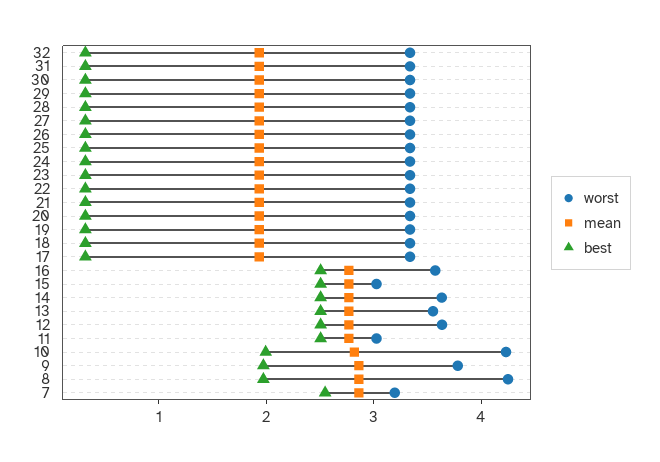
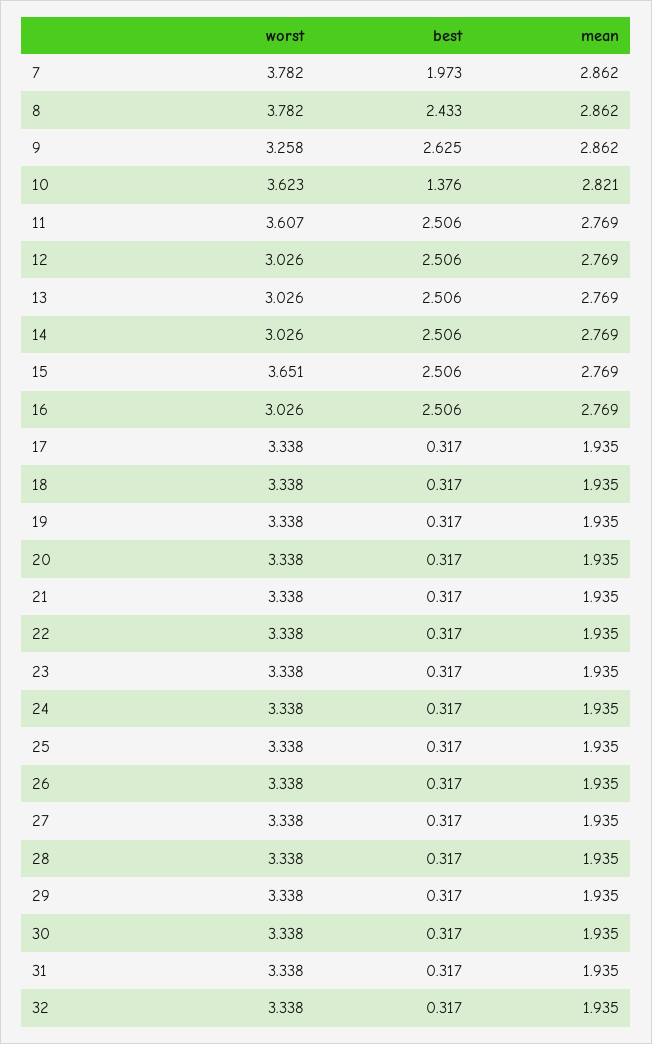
  {
    "worst": {
      "32": 3.338,
      "31": 3.338,
      "30": 3.338,
      "29": 3.338,
      "28": 3.338,
      "27": 3.338,
      "26": 3.338,
      "25": 3.338,
      "24": 3.338,
      "23": 3.338,
      "22": 3.338,
      "21": 3.338,
      "20": 3.338,
      "19": 3.338,
      "18": 3.338,
      "17": 3.338,
-     "16": 3.6,
+     "16": 3.026,
-     "15": 3,
+     "15": 3.651,
-     "14": 3.6,
+     "14": 3.026,
-     "13": 3.6,
+     "13": 3.026,
-     "12": 3.6,
+     "12": 3.026,
-     "11": 3,
+     "11": 3.607,
-     "10": 4.2,
+     "10": 3.623,
-     "9": 3.8,
+     "9": 3.258,
-     "8": 4.2,
+     "8": 3.782,
-     "7": 3.2
+     "7": 3.782
    },
    "mean": {
      "32": 1.935,
      "31": 1.935,
      "30": 1.935,
      "29": 1.935,
      "28": 1.935,
      "27": 1.935,
      "26": 1.935,
      "25": 1.935,
      "24": 1.935,
      "23": 1.935,
      "22": 1.935,
      "21": 1.935,
      "20": 1.935,
      "19": 1.935,
      "18": 1.935,
      "17": 1.935,
      "16": 2.769,
      "15": 2.769,
      "14": 2.769,
      "13": 2.769,
      "12": 2.769,
      "11": 2.769,
      "10": 2.821,
      "9": 2.862,
      "8": 2.862,
      "7": 2.862
    },
    "best": {
      "32": 0.317,
      "31": 0.317,
      "30": 0.317,
      "29": 0.317,
      "28": 0.317,
      "27": 0.317,
      "26": 0.317,
      "25": 0.317,
      "24": 0.317,
      "23": 0.317,
      "22": 0.317,
      "21": 0.317,
      "20": 0.317,
      "19": 0.317,
      "18": 0.317,
      "17": 0.317,
      "16": 2.506,
      "15": 2.506,
      "14": 2.506,
      "13": 2.506,
      "12": 2.506,
      "11": 2.506,
-     "10": 2,
+     "10": 1.376,
-     "9": 2,
+     "9": 2.625,
-     "8": 2,
+     "8": 2.433,
-     "7": 2.6
+     "7": 1.973
    }
  }

